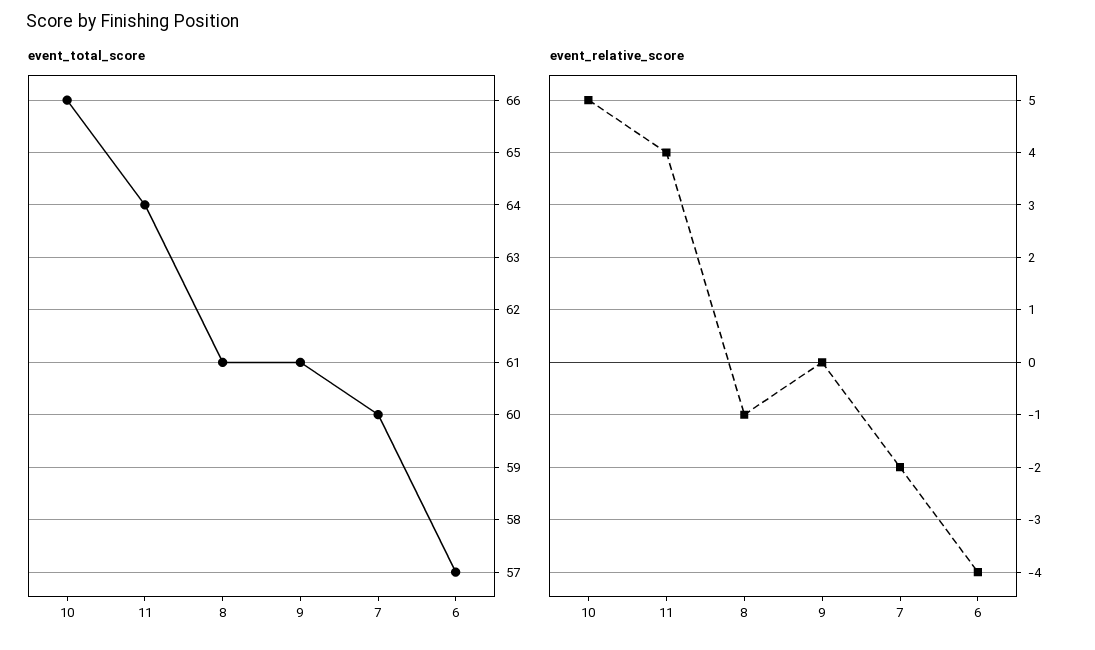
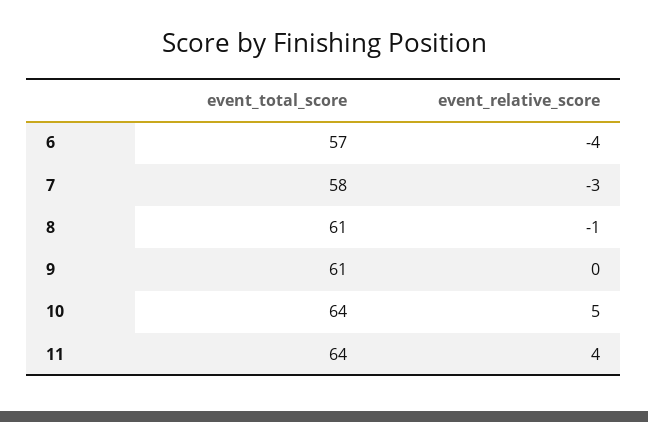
  {
    "event_total_score": {
-     "10": 66,
+     "10": 64,
      "11": 64,
      "8": 61,
      "9": 61,
-     "7": 60,
+     "7": 58,
      "6": 57
    },
    "event_relative_score": {
      "10": 5,
      "11": 4,
      "8": -1,
      "9": 0,
-     "7": -2,
+     "7": -3,
      "6": -4
    }
  }

